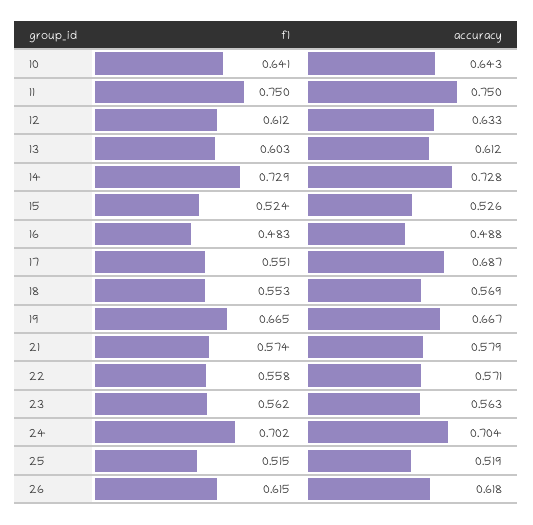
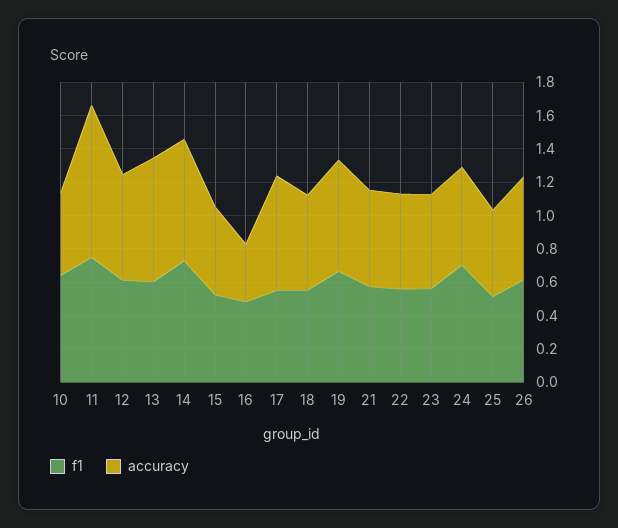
  {
    "f1": {
      "10": 0.641,
      "11": 0.75,
      "12": 0.612,
      "13": 0.603,
      "14": 0.729,
      "15": 0.524,
      "16": 0.483,
      "17": 0.551,
      "18": 0.553,
      "19": 0.665,
      "21": 0.574,
      "22": 0.558,
      "23": 0.562,
      "24": 0.702,
      "25": 0.515,
      "26": 0.615
    },
    "accuracy": {
-     "10": 0.643,
+     "10": 0.5,
-     "11": 0.75,
+     "11": 0.9,
      "12": 0.633,
-     "13": 0.612,
+     "13": 0.75,
      "14": 0.728,
      "15": 0.526,
-     "16": 0.488,
+     "16": 0.35,
      "17": 0.687,
      "18": 0.569,
      "19": 0.667,
      "21": 0.579,
      "22": 0.571,
      "23": 0.563,
-     "24": 0.704,
+     "24": 0.6,
      "25": 0.519,
      "26": 0.618
    }
  }

